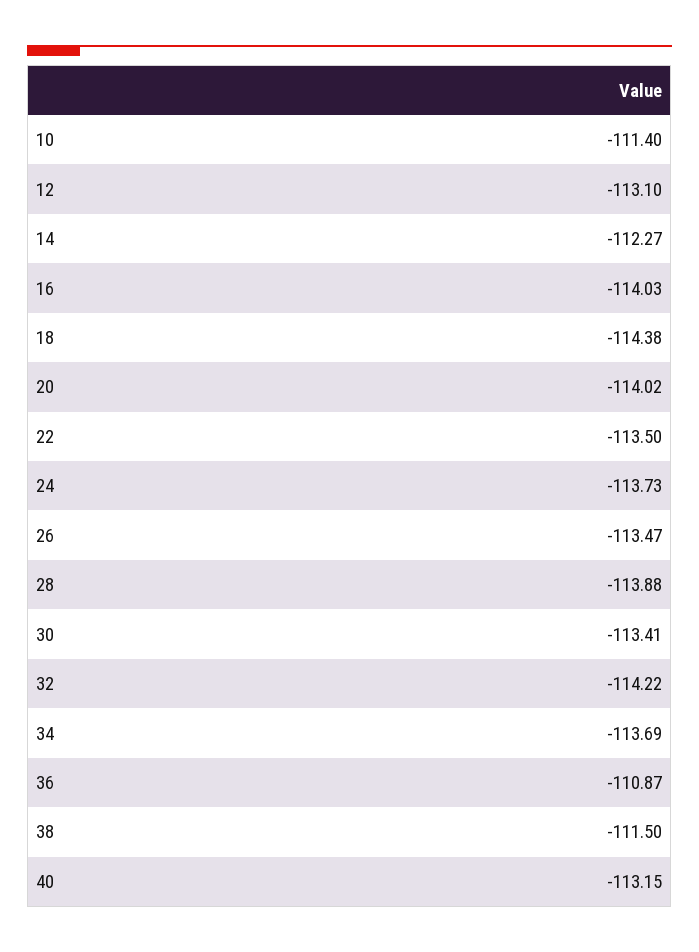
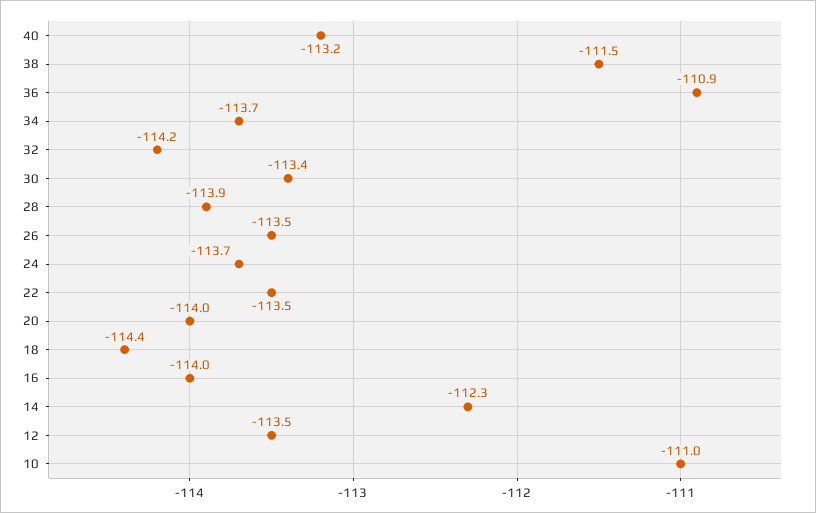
  {
-   "10": -111.4,
+   "10": -111,
-   "12": -113.1,
+   "12": -113.5,
    "14": -112.27,
    "16": -114.03,
    "18": -114.38,
    "20": -114.02,
    "22": -113.5,
    "24": -113.73,
    "26": -113.47,
    "28": -113.88,
    "30": -113.41,
    "32": -114.22,
    "34": -113.69,
    "36": -110.87,
    "38": -111.5,
    "40": -113.15
  }

